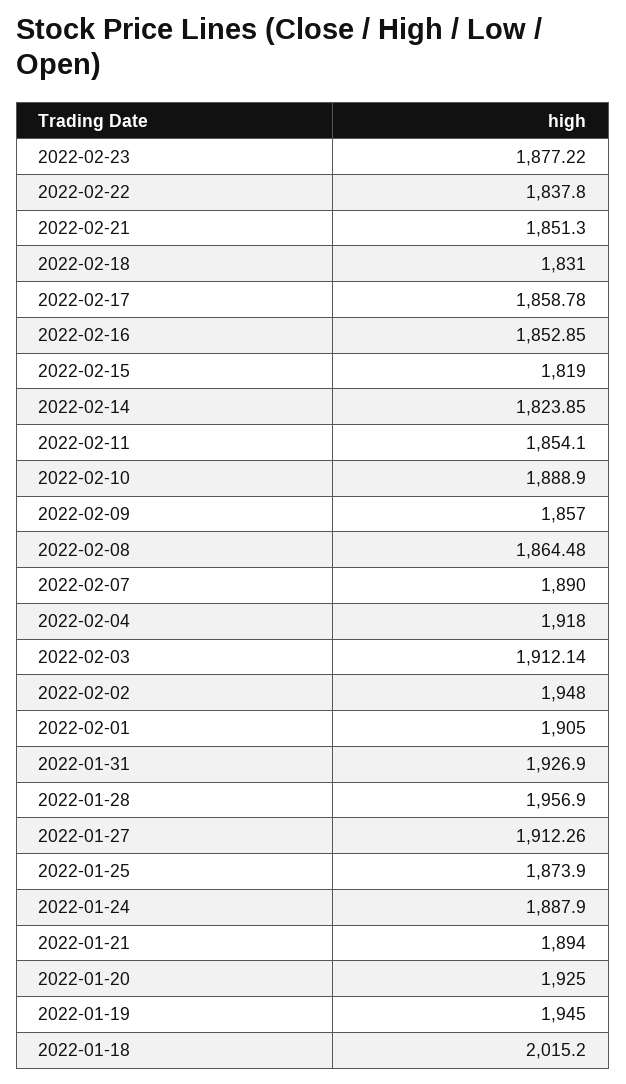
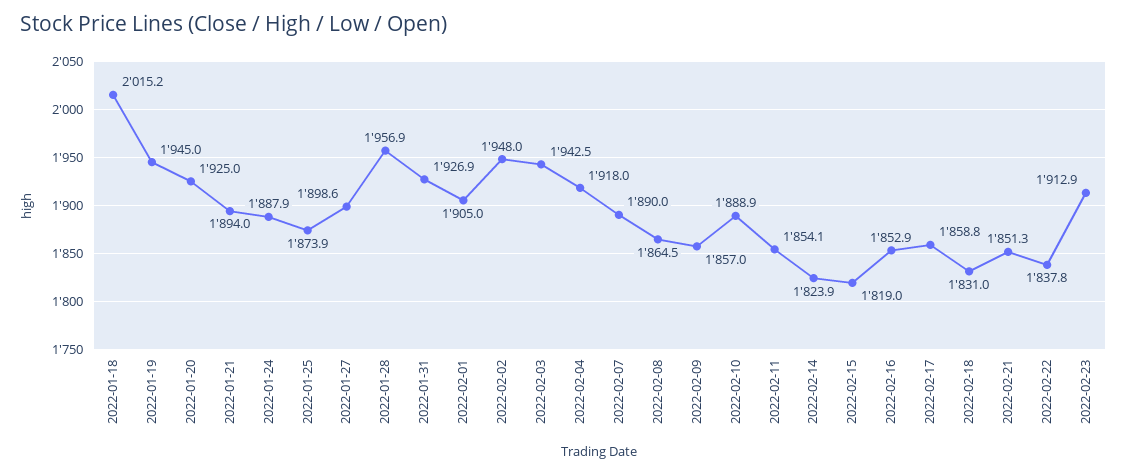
  {
-   "2022-02-23": 1877.22,
+   "2022-02-23": 1912.9,
    "2022-02-22": 1837.8,
    "2022-02-21": 1851.3,
    "2022-02-18": 1831,
    "2022-02-17": 1858.78,
    "2022-02-16": 1852.85,
    "2022-02-15": 1819,
    "2022-02-14": 1823.85,
    "2022-02-11": 1854.1,
    "2022-02-10": 1888.9,
    "2022-02-09": 1857,
    "2022-02-08": 1864.48,
    "2022-02-07": 1890,
    "2022-02-04": 1918,
-   "2022-02-03": 1912.14,
+   "2022-02-03": 1942.5,
    "2022-02-02": 1948,
    "2022-02-01": 1905,
    "2022-01-31": 1926.9,
    "2022-01-28": 1956.9,
-   "2022-01-27": 1912.26,
+   "2022-01-27": 1898.6,
    "2022-01-25": 1873.9,
    "2022-01-24": 1887.9,
    "2022-01-21": 1894,
    "2022-01-20": 1925,
    "2022-01-19": 1945,
    "2022-01-18": 2015.2
  }

